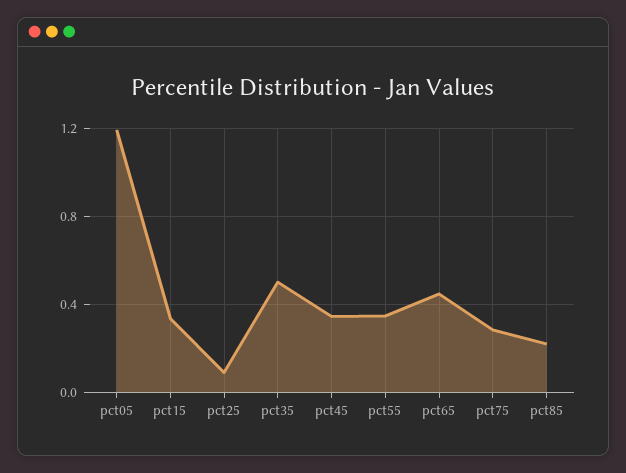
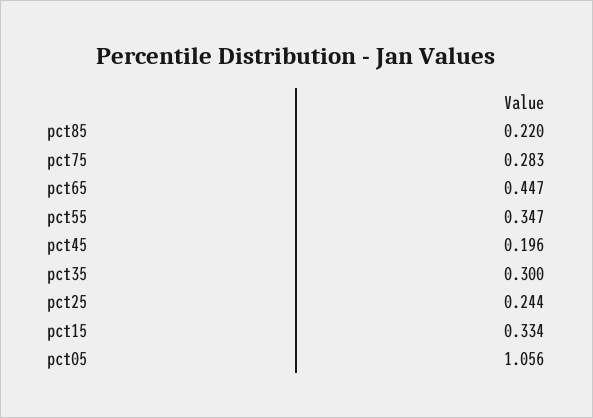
  {
-   "pct05": 1.2,
+   "pct05": 1.056,
    "pct15": 0.334,
-   "pct25": 0.1,
+   "pct25": 0.244,
-   "pct35": 0.5,
+   "pct35": 0.3,
-   "pct45": 0.35,
+   "pct45": 0.196,
    "pct55": 0.347,
    "pct65": 0.447,
    "pct75": 0.283,
    "pct85": 0.22
  }

